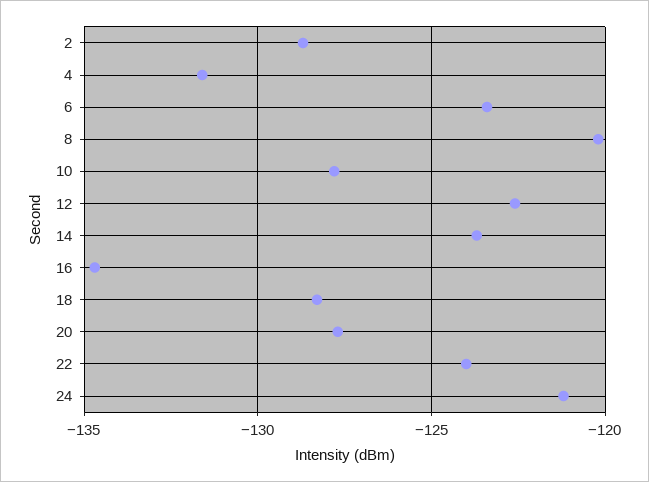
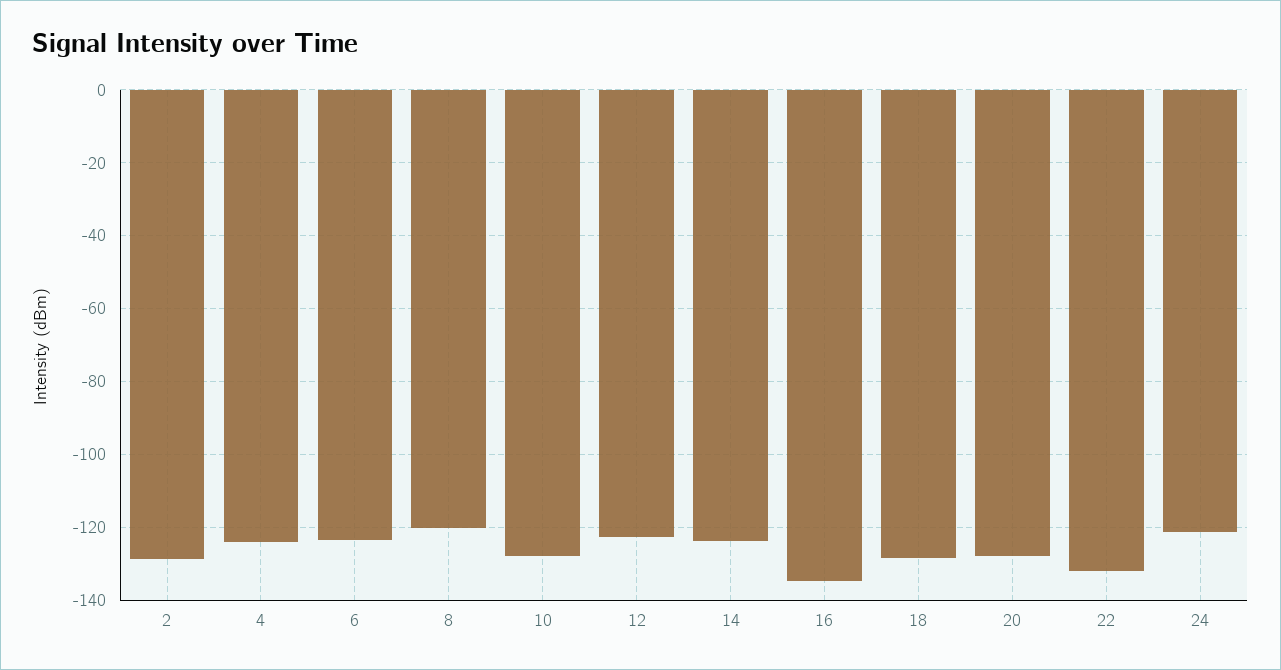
  {
    "2": -128.5,
-   "4": -131.5,
+   "4": -124,
    "6": -123.5,
    "8": -120,
    "10": -128,
    "12": -122.5,
    "14": -123.5,
    "16": -134.5,
    "18": -128.5,
    "20": -127.5,
-   "22": -124,
+   "22": -132,
    "24": -121
  }

